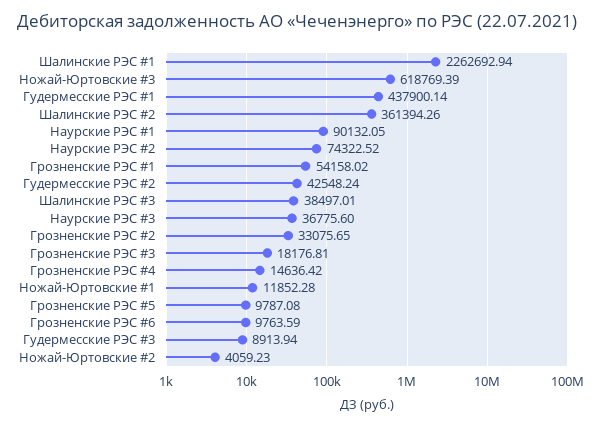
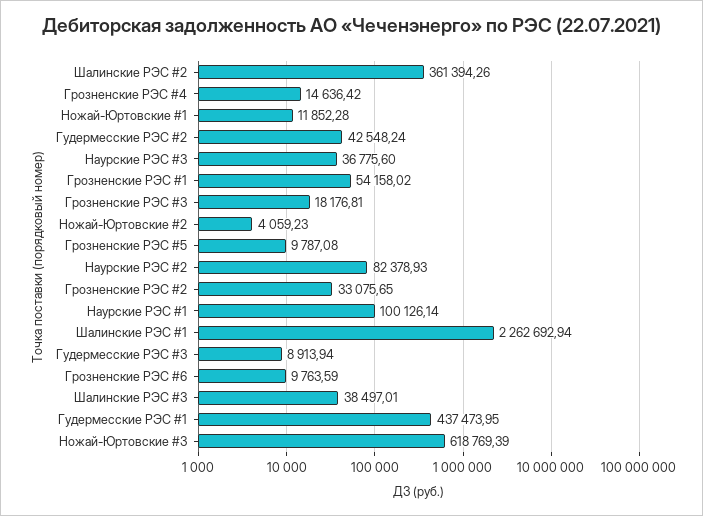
  {
    "Шалинские РЭС #1": 2262692.94,
    "Ножай-Юртовские #3": 618769.39,
-   "Гудермесские РЭС #1": 437900.14,
+   "Гудермесские РЭС #1": 437473.95,
    "Шалинские РЭС #2": 361394.26,
-   "Наурские РЭС #1": 90132.05,
+   "Наурские РЭС #1": 100126.14,
-   "Наурские РЭС #2": 74322.52,
+   "Наурские РЭС #2": 82378.93,
    "Грозненские РЭС #1": 54158.02,
    "Гудермесские РЭС #2": 42548.24,
    "Шалинские РЭС #3": 38497.01,
    "Наурские РЭС #3": 36775.6,
    "Грозненские РЭС #2": 33075.65,
    "Грозненские РЭС #3": 18176.81,
    "Грозненские РЭС #4": 14636.42,
    "Ножай-Юртовские #1": 11852.28,
    "Грозненские РЭС #5": 9787.08,
    "Грозненские РЭС #6": 9763.59,
    "Гудермесские РЭС #3": 8913.94,
    "Ножай-Юртовские #2": 4059.23
  }

